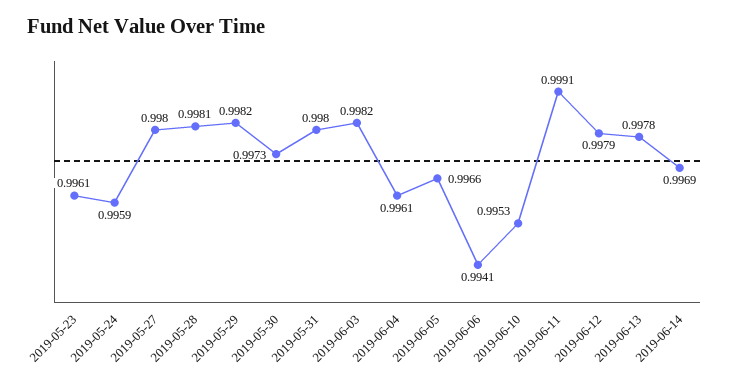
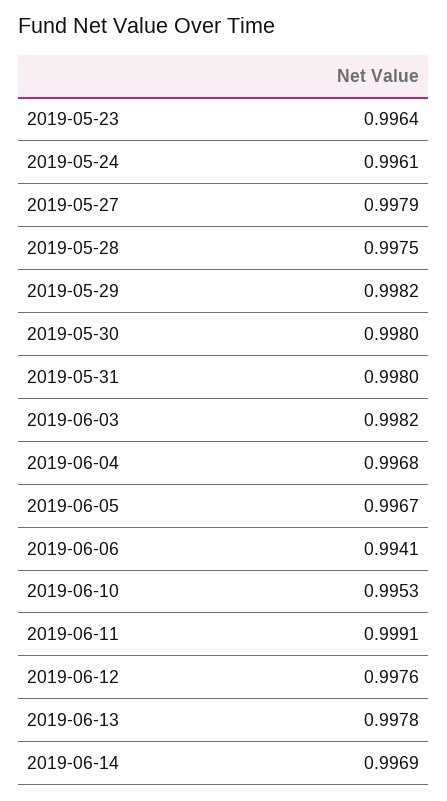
  {
-   "2019-05-23": 0.9961,
+   "2019-05-23": 0.9964,
-   "2019-05-24": 0.9959,
+   "2019-05-24": 0.9961,
-   "2019-05-27": 0.998,
+   "2019-05-27": 0.9979,
-   "2019-05-28": 0.9981,
+   "2019-05-28": 0.9975,
    "2019-05-29": 0.9982,
-   "2019-05-30": 0.9973,
+   "2019-05-30": 0.998,
    "2019-05-31": 0.998,
    "2019-06-03": 0.9982,
-   "2019-06-04": 0.9961,
+   "2019-06-04": 0.9968,
-   "2019-06-05": 0.9966,
+   "2019-06-05": 0.9967,
    "2019-06-06": 0.9941,
    "2019-06-10": 0.9953,
    "2019-06-11": 0.9991,
-   "2019-06-12": 0.9979,
+   "2019-06-12": 0.9976,
    "2019-06-13": 0.9978,
    "2019-06-14": 0.9969
  }

